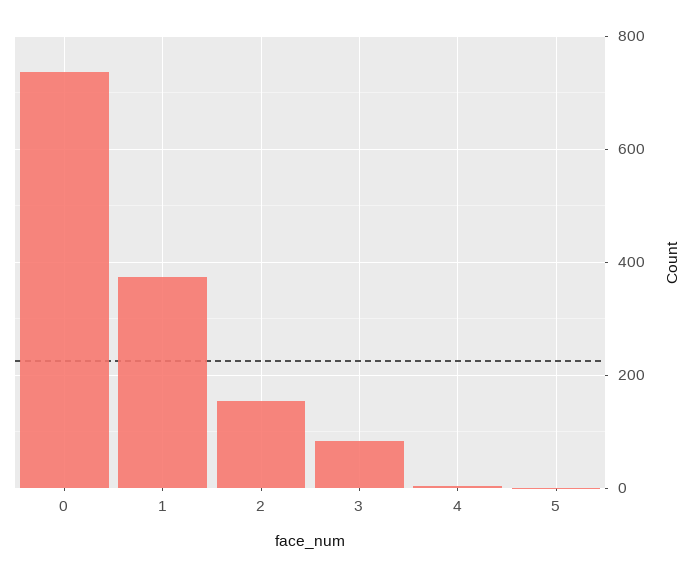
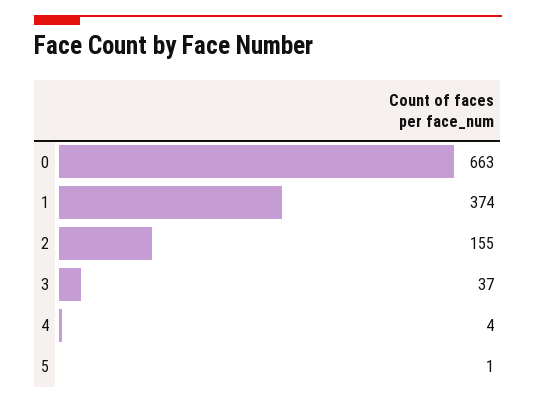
  {
-   "0": 740,
+   "0": 663,
    "1": 374,
    "2": 155,
-   "3": 80,
+   "3": 37,
    "4": 4,
    "5": 1
  }

